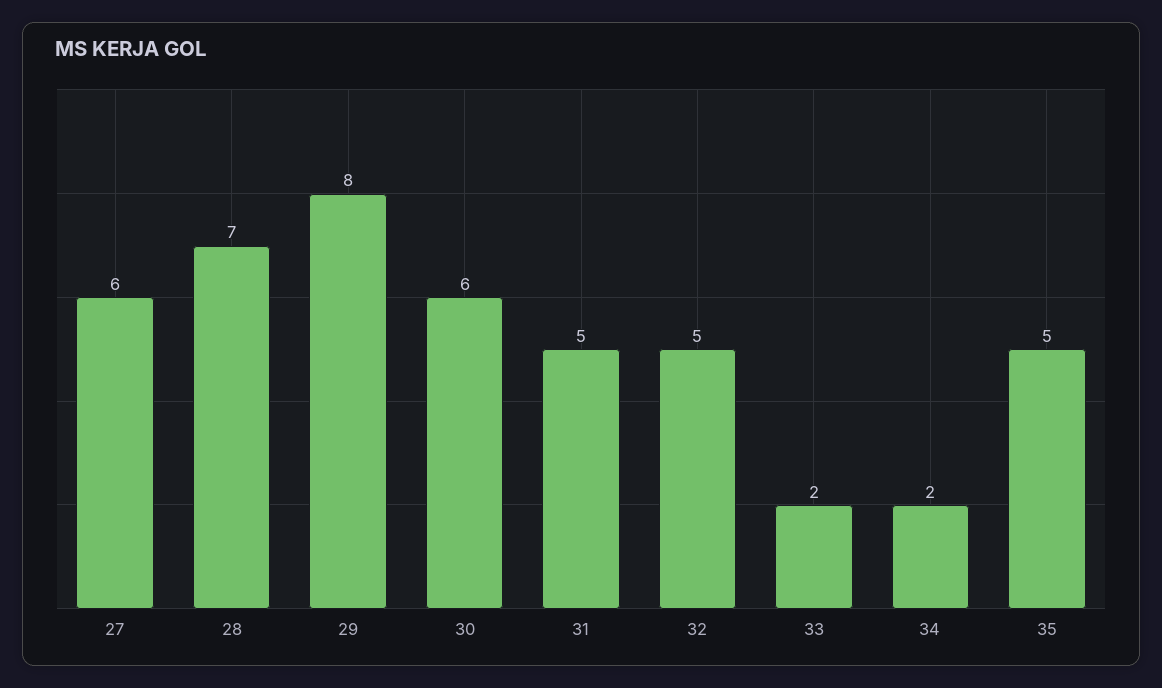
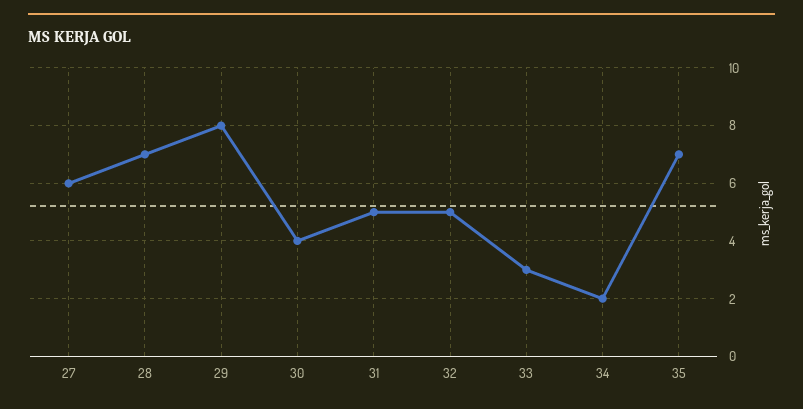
  {
    "27": 6,
    "28": 7,
    "29": 8,
-   "30": 6,
+   "30": 4,
    "31": 5,
    "32": 5,
-   "33": 2,
+   "33": 3,
    "34": 2,
-   "35": 5
+   "35": 7
  }

